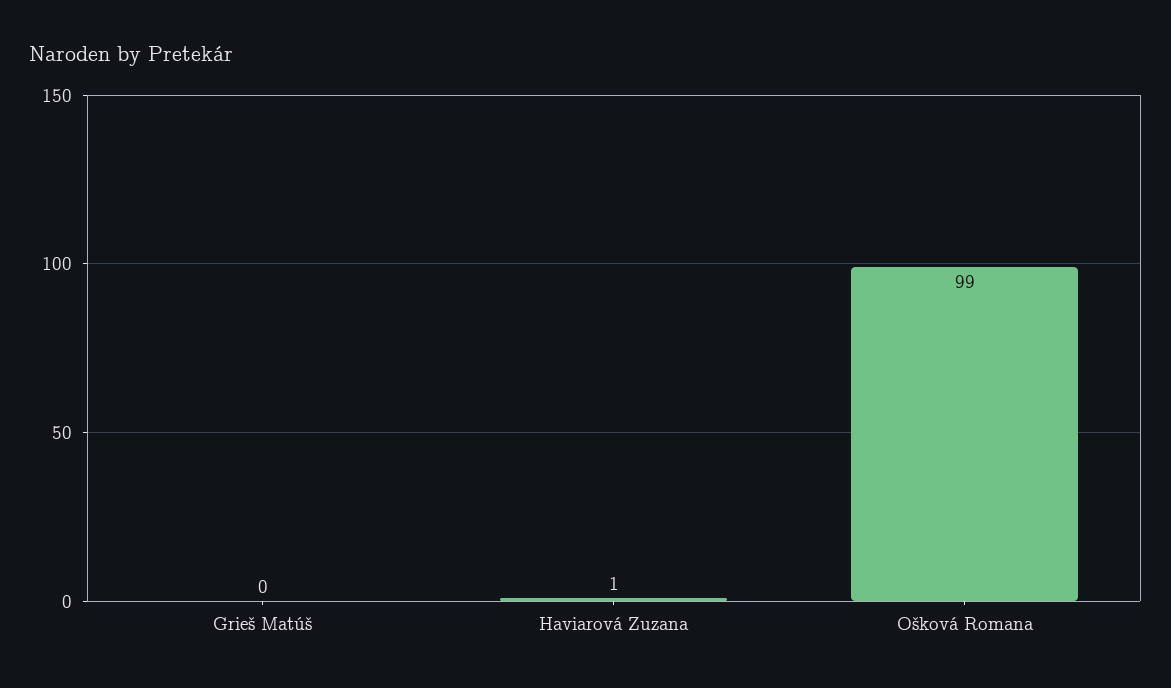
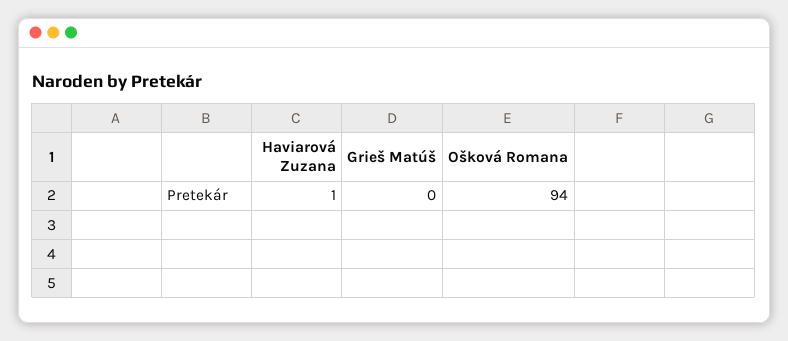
  {
    "Grieš Matúš": 0,
    "Haviarová Zuzana": 1,
-   "Ošková Romana": 99
+   "Ošková Romana": 94
  }

